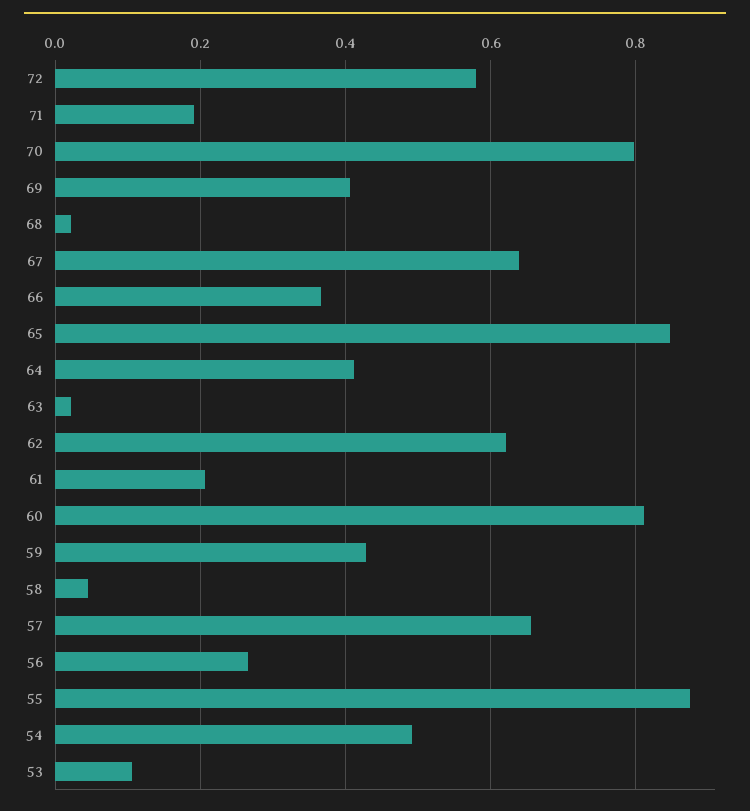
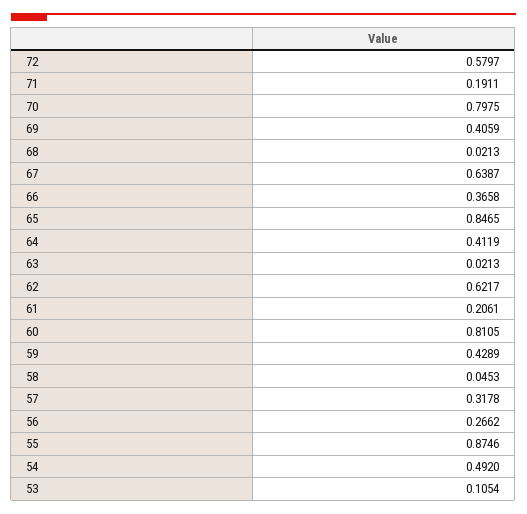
  {
    "72": 0.5797,
    "71": 0.1911,
    "70": 0.7975,
    "69": 0.4059,
    "68": 0.0213,
    "67": 0.6387,
    "66": 0.3658,
    "65": 0.8465,
    "64": 0.4119,
    "63": 0.0213,
    "62": 0.6217,
    "61": 0.2061,
    "60": 0.8105,
    "59": 0.4289,
    "58": 0.0453,
-   "57": 0.66,
+   "57": 0.3178,
    "56": 0.2662,
    "55": 0.8746,
    "54": 0.492,
    "53": 0.1054
  }

